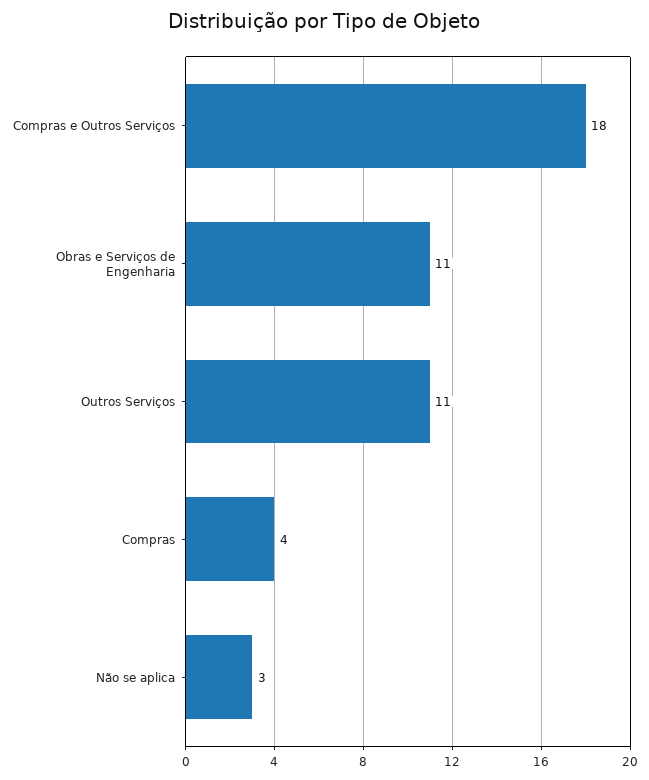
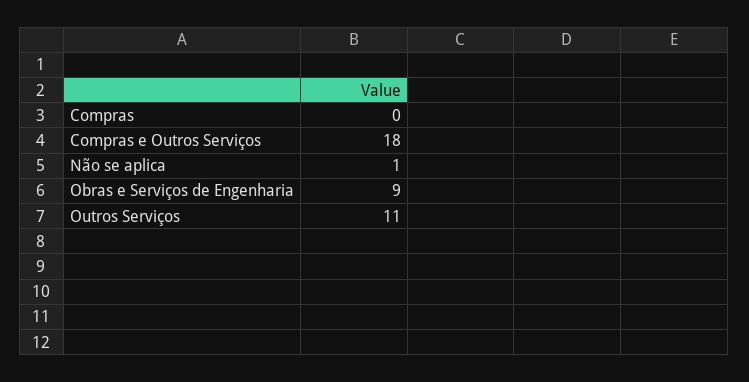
  {
    "Compras e Outros Serviços": 18,
-   "Obras e Serviços de Engenharia": 11,
+   "Obras e Serviços de Engenharia": 9,
    "Outros Serviços": 11,
-   "Compras": 4,
+   "Compras": 0,
-   "Não se aplica": 3
+   "Não se aplica": 1
  }

